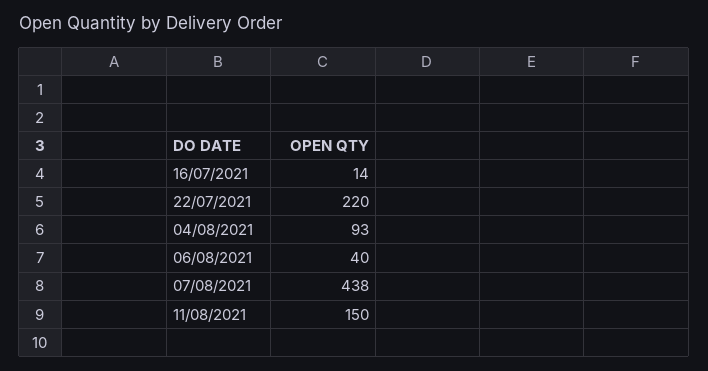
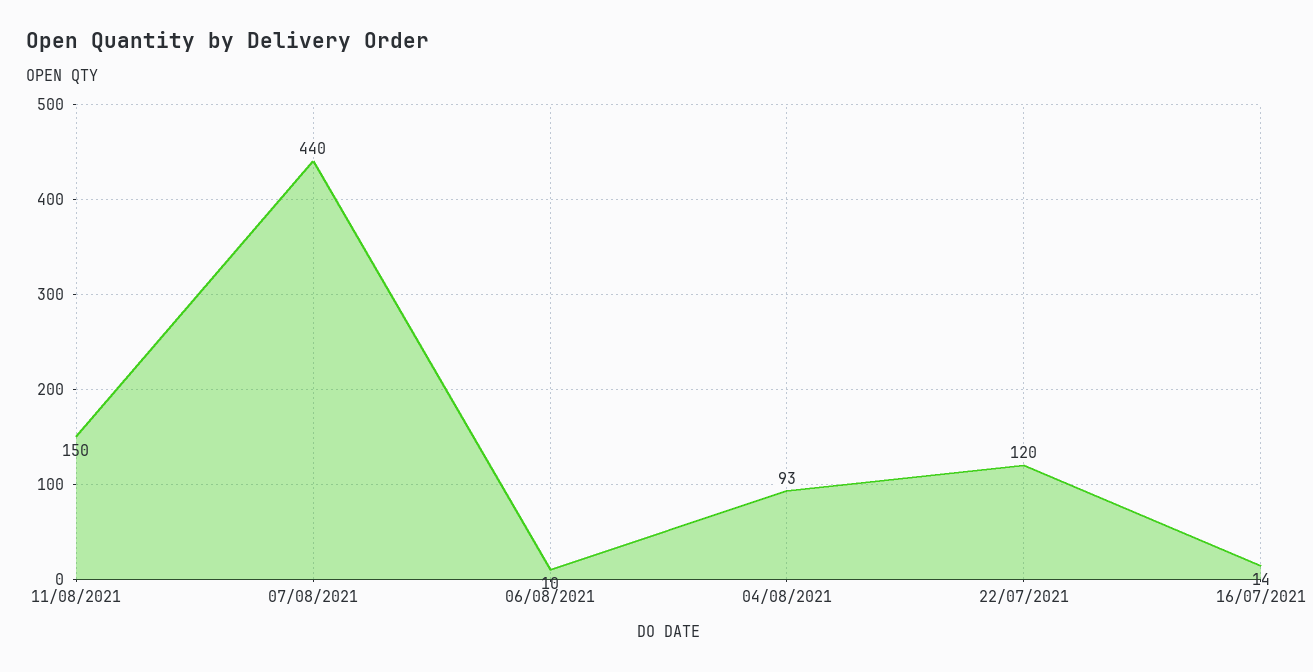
  {
    "16/07/2021": 14,
-   "22/07/2021": 220,
+   "22/07/2021": 120,
    "04/08/2021": 93,
-   "06/08/2021": 40,
+   "06/08/2021": 10,
-   "07/08/2021": 438,
+   "07/08/2021": 440,
    "11/08/2021": 150
  }

